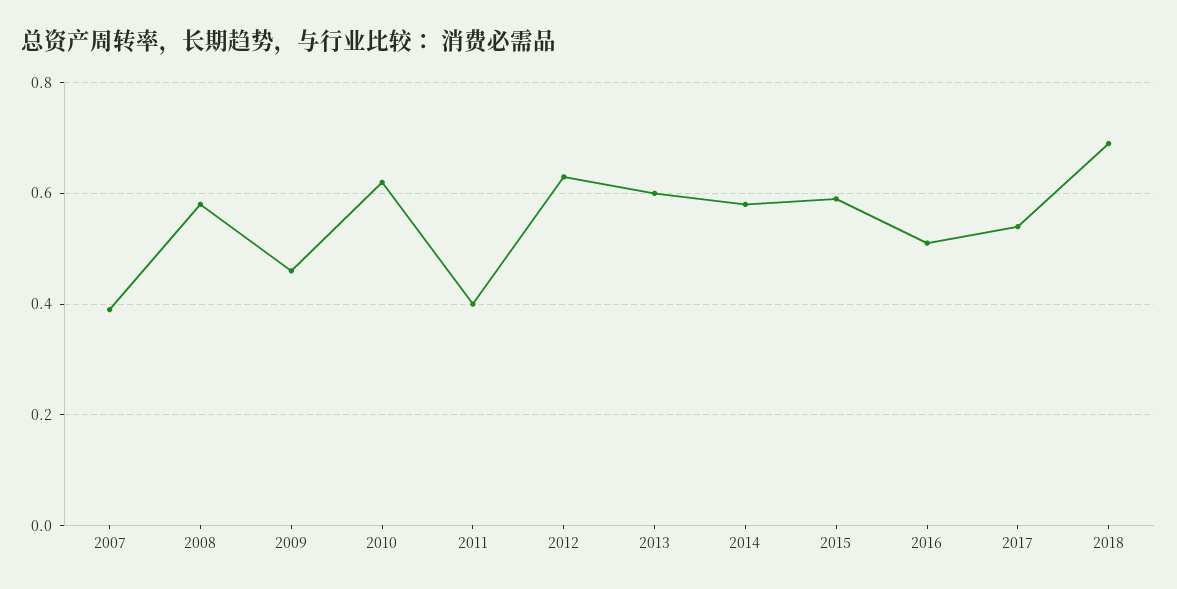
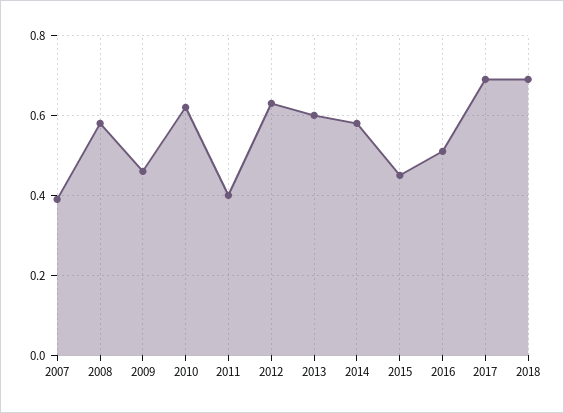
  {
    "2007": 0.4,
    "2008": 0.6,
    "2009": 0.45,
    "2010": 0.6,
    "2011": 0.4,
    "2012": 0.65,
    "2013": 0.6,
    "2014": 0.6,
-   "2015": 0.6,
+   "2015": 0.45,
    "2016": 0.5,
-   "2017": 0.55,
+   "2017": 0.7,
    "2018": 0.7
  }

